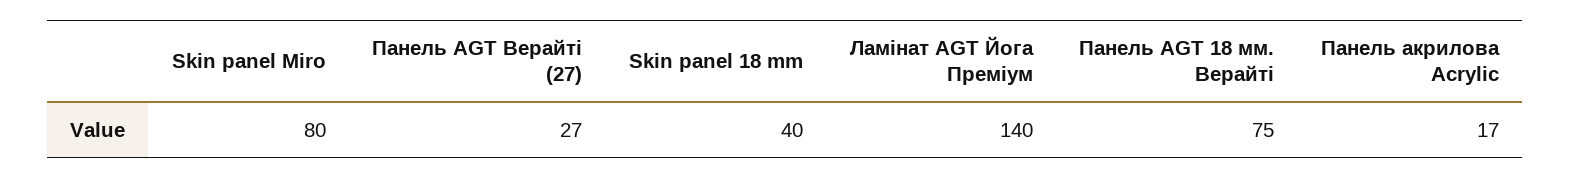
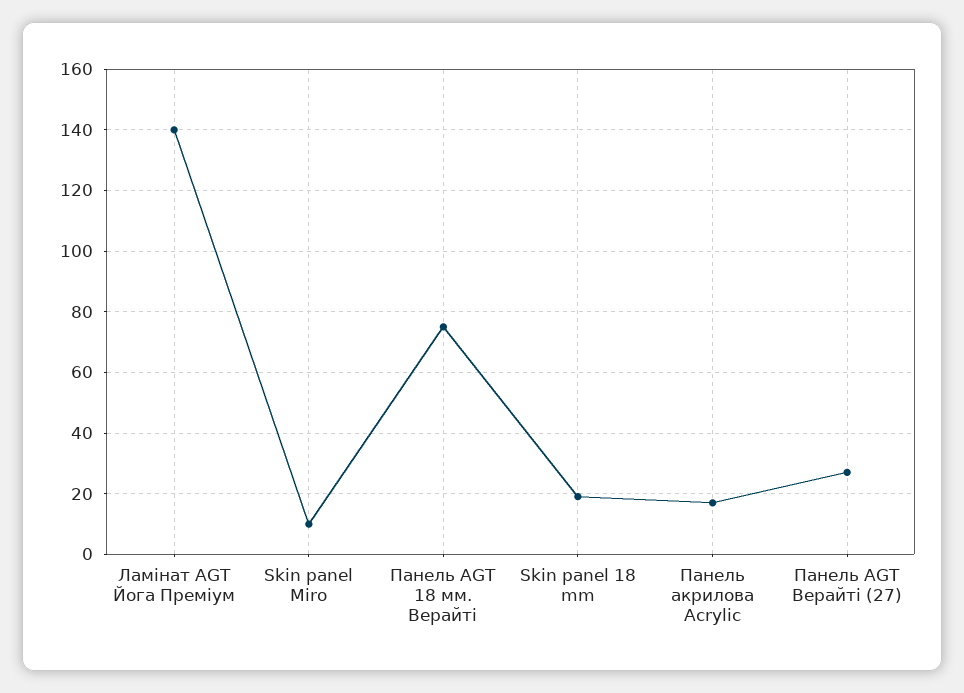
  {
-   "Skin panel Miro": 80,
+   "Skin panel Miro": 10,
    "Панель AGT Верайті (27)": 27,
-   "Skin panel 18 mm": 40,
+   "Skin panel 18 mm": 20,
    "Ламінат AGT Йога Преміум": 140,
    "Панель AGT 18 мм. Верайті": 75,
    "Панель акрилова Acrylic": 17
  }

